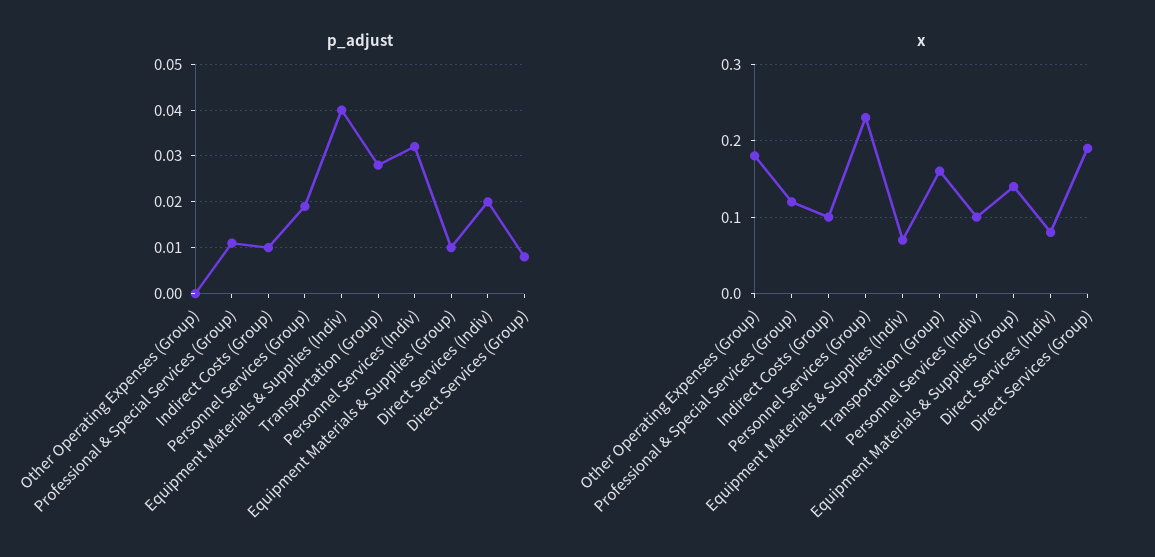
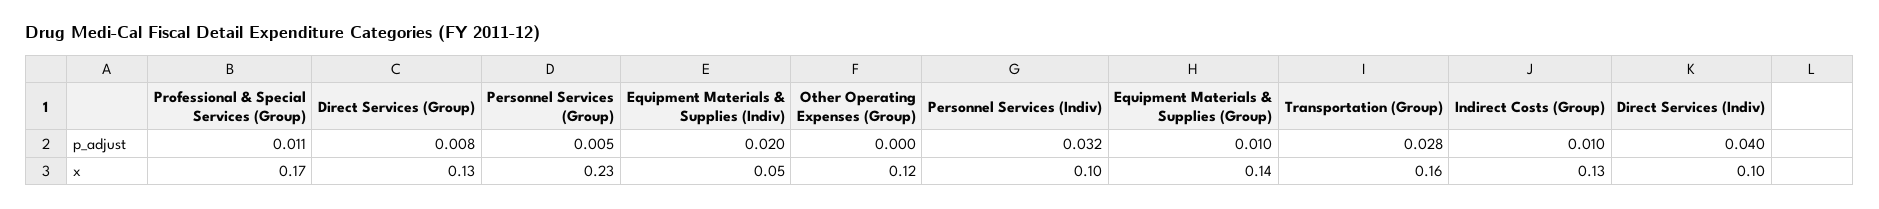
  {
    "p_adjust": {
      "Other Operating Expenses (Group)": 0,
      "Professional & Special Services (Group)": 0.011,
      "Indirect Costs (Group)": 0.01,
-     "Personnel Services (Group)": 0.02,
+     "Personnel Services (Group)": 0.005,
-     "Equipment Materials & Supplies (Indiv)": 0.04,
+     "Equipment Materials & Supplies (Indiv)": 0.02,
      "Transportation (Group)": 0.028,
      "Personnel Services (Indiv)": 0.032,
      "Equipment Materials & Supplies (Group)": 0.01,
-     "Direct Services (Indiv)": 0.02,
+     "Direct Services (Indiv)": 0.04,
      "Direct Services (Group)": 0.008
    },
    "x": {
-     "Other Operating Expenses (Group)": 0.18,
+     "Other Operating Expenses (Group)": 0.12,
-     "Professional & Special Services (Group)": 0.12,
+     "Professional & Special Services (Group)": 0.17,
-     "Indirect Costs (Group)": 0.1,
+     "Indirect Costs (Group)": 0.13,
      "Personnel Services (Group)": 0.23,
-     "Equipment Materials & Supplies (Indiv)": 0.07,
+     "Equipment Materials & Supplies (Indiv)": 0.05,
      "Transportation (Group)": 0.16,
      "Personnel Services (Indiv)": 0.1,
      "Equipment Materials & Supplies (Group)": 0.14,
-     "Direct Services (Indiv)": 0.08,
+     "Direct Services (Indiv)": 0.1,
-     "Direct Services (Group)": 0.19
+     "Direct Services (Group)": 0.13
    }
  }

